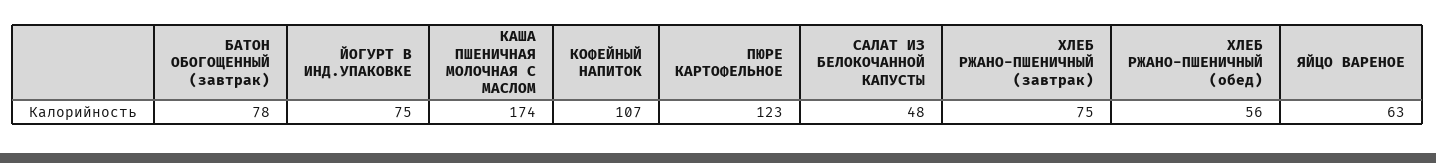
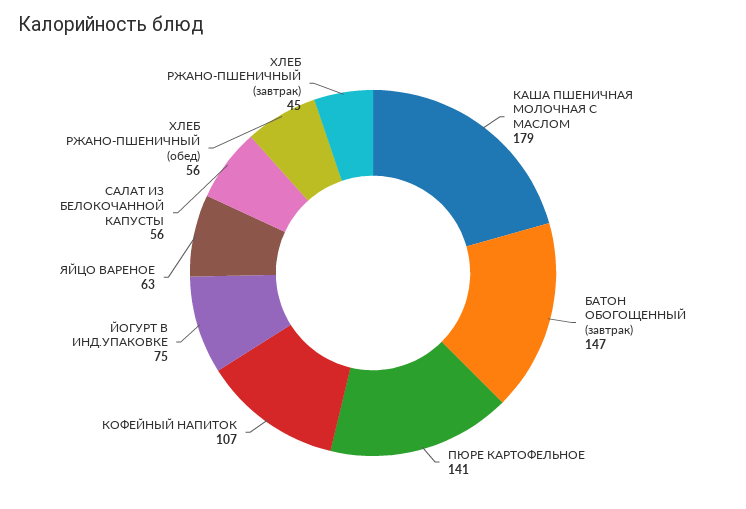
  {
-   "БАТОН ОБОГОЩЕННЫЙ (завтрак)": 78,
+   "БАТОН ОБОГОЩЕННЫЙ (завтрак)": 147,
    "ЙОГУРТ В ИНД.УПАКОВКЕ": 75,
-   "КАША ПШЕНИЧНАЯ МОЛОЧНАЯ С МАСЛОМ": 174,
+   "КАША ПШЕНИЧНАЯ МОЛОЧНАЯ С МАСЛОМ": 179,
    "КОФЕЙНЫЙ НАПИТОК": 107,
-   "ПЮРЕ КАРТОФЕЛЬНОЕ": 123,
+   "ПЮРЕ КАРТОФЕЛЬНОЕ": 141,
-   "САЛАТ ИЗ БЕЛОКОЧАННОЙ КАПУСТЫ": 48,
+   "САЛАТ ИЗ БЕЛОКОЧАННОЙ КАПУСТЫ": 56,
-   "ХЛЕБ РЖАНО-ПШЕНИЧНЫЙ (завтрак)": 75,
+   "ХЛЕБ РЖАНО-ПШЕНИЧНЫЙ (завтрак)": 45,
    "ХЛЕБ РЖАНО-ПШЕНИЧНЫЙ (обед)": 56,
    "ЯЙЦО ВАРЕНОЕ": 63
  }

